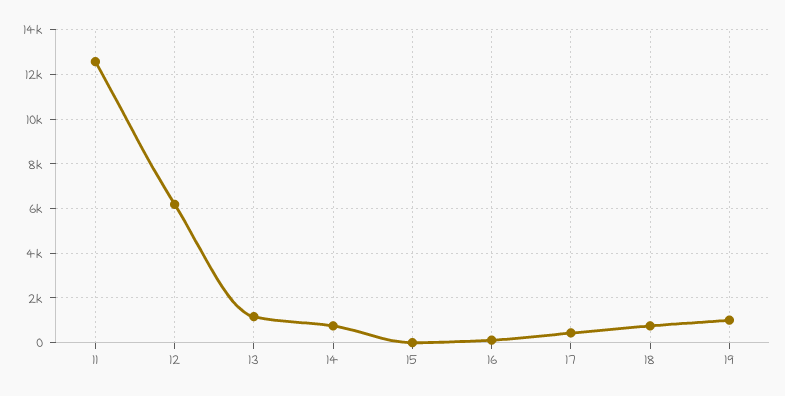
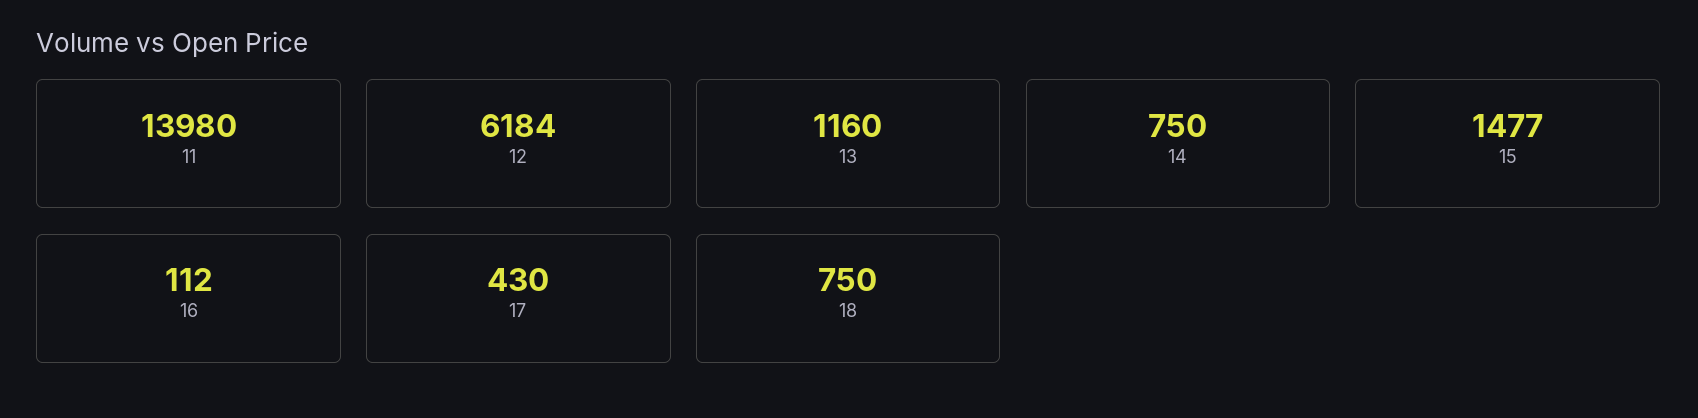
  {
-   "11": 12500,
+   "11": 13980,
    "12": 6184,
    "13": 1160,
    "14": 750,
-   "15": 0,
+   "15": 1477,
    "16": 112,
    "17": 430,
-   "18": 750,
+   "18": 750
-   "19": 1000
  }

